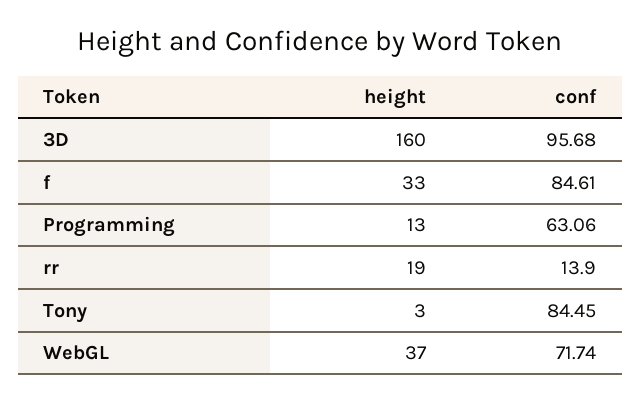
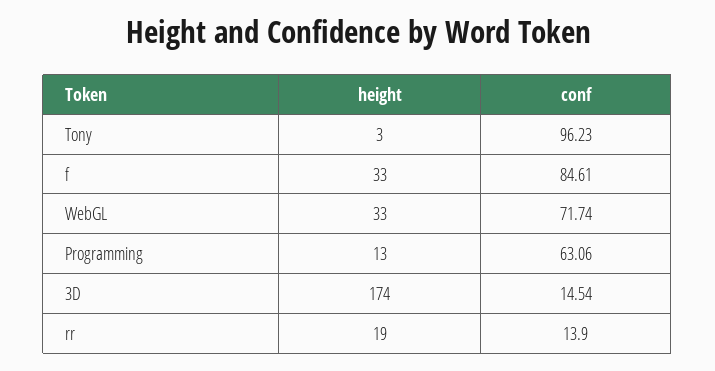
  {
    "height": {
-     "3D": 160,
+     "3D": 174,
      "f": 33,
      "Programming": 13,
      "rr": 19,
      "Tony": 3,
-     "WebGL": 37
+     "WebGL": 33
    },
    "conf": {
-     "3D": 95.68,
+     "3D": 14.54,
      "f": 84.61,
      "Programming": 63.06,
      "rr": 13.9,
-     "Tony": 84.45,
+     "Tony": 96.23,
      "WebGL": 71.74
    }
  }

